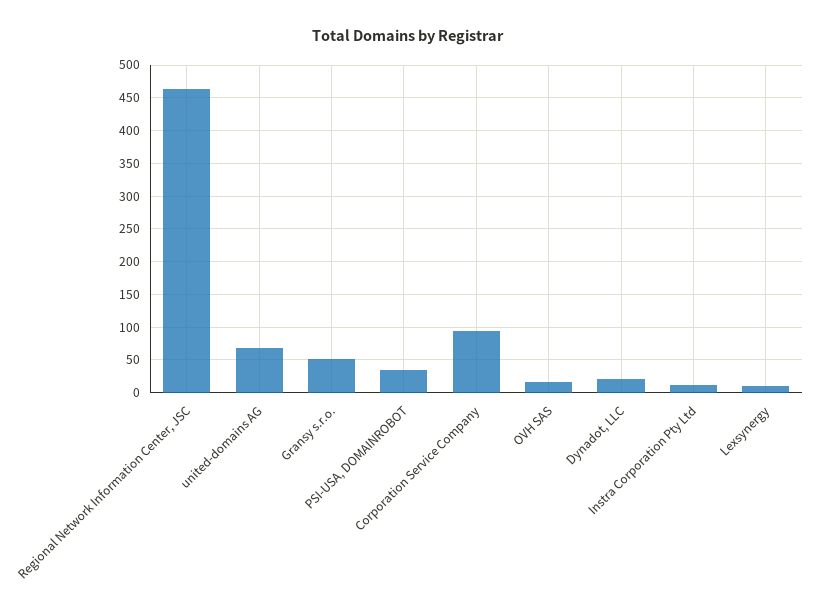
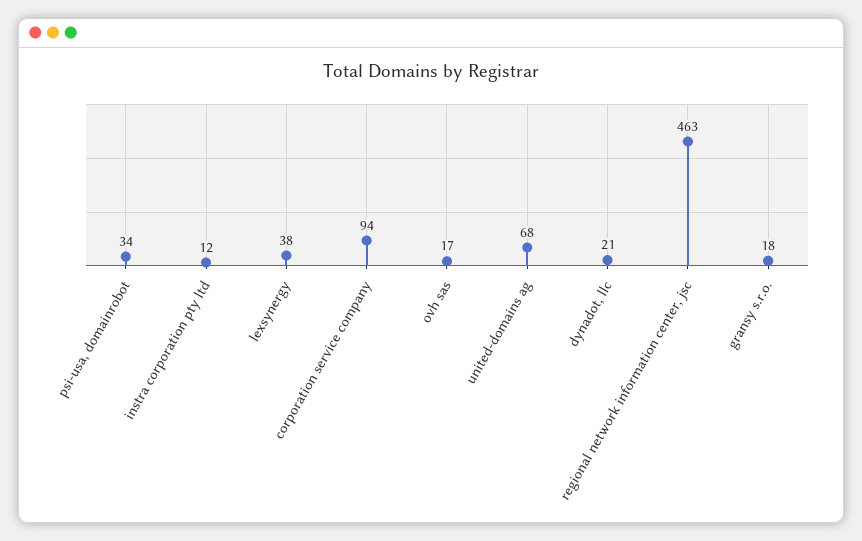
  {
    "Regional Network Information Center, JSC": 463,
    "united-domains AG": 68,
-   "Gransy s.r.o.": 50,
+   "Gransy s.r.o.": 18,
    "PSI-USA, DOMAINROBOT": 34,
    "Corporation Service Company": 94,
    "OVH SAS": 17,
    "Dynadot, LLC": 21,
    "Instra Corporation Pty Ltd": 12,
-   "Lexsynergy": 10
+   "Lexsynergy": 38
  }

